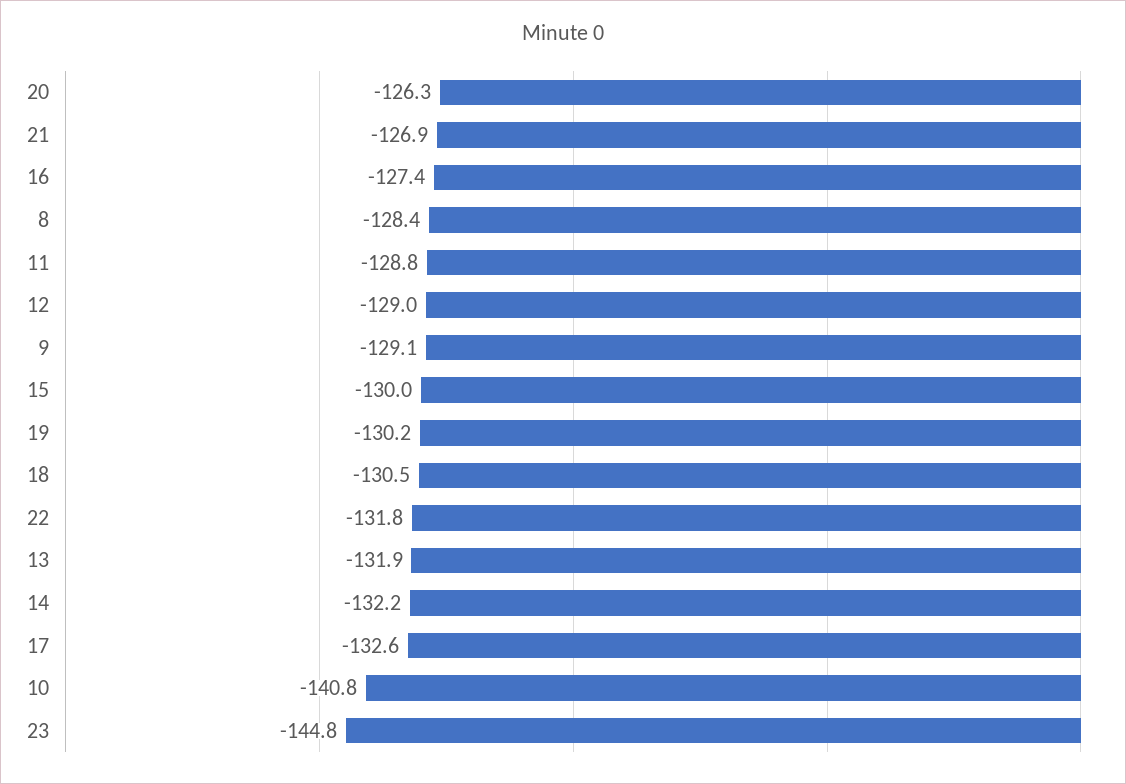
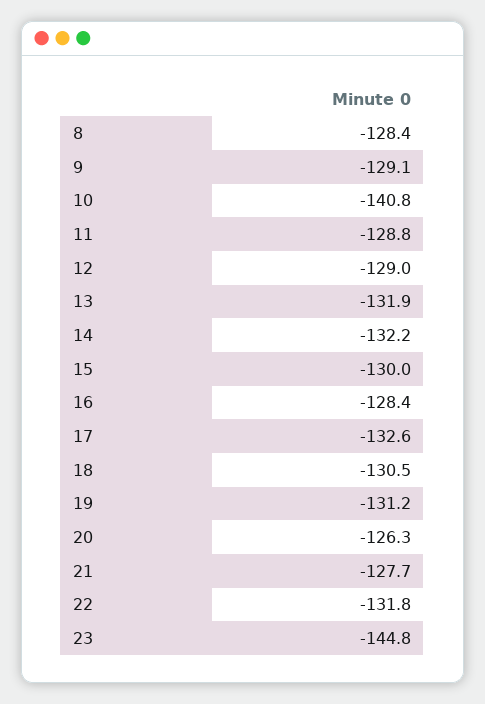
  {
    "20": -126.3,
-   "21": -126.9,
+   "21": -127.7,
-   "16": -127.4,
+   "16": -128.4,
    "8": -128.4,
    "11": -128.8,
    "12": -129,
    "9": -129.1,
    "15": -130,
-   "19": -130.2,
+   "19": -131.2,
    "18": -130.5,
    "22": -131.8,
    "13": -131.9,
    "14": -132.2,
    "17": -132.6,
    "10": -140.8,
    "23": -144.8
  }

